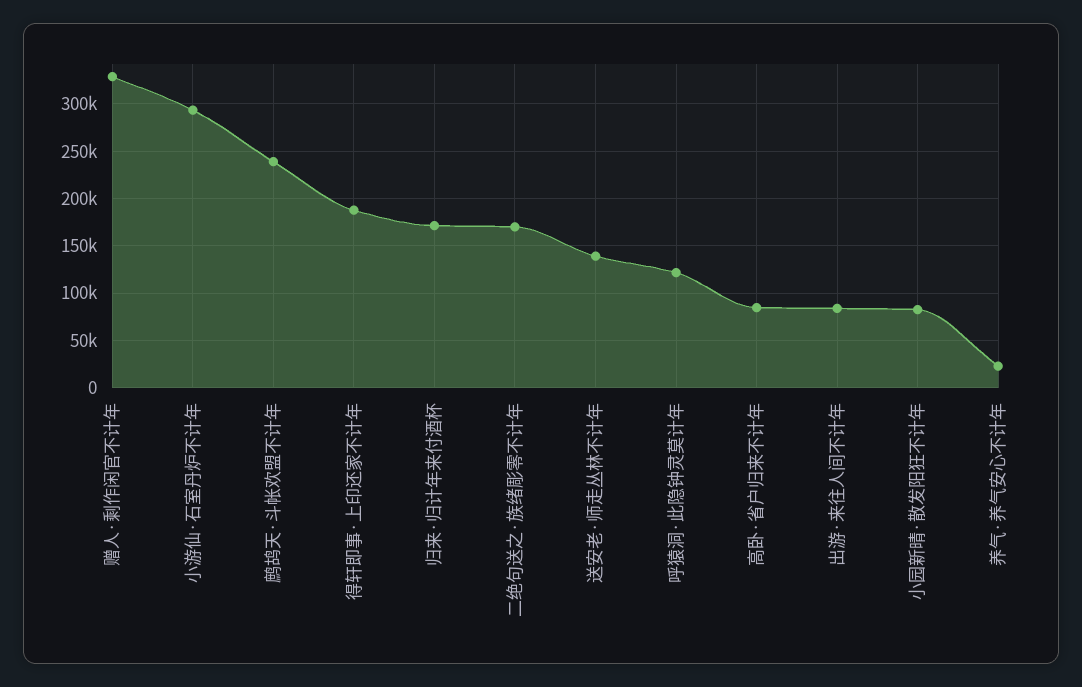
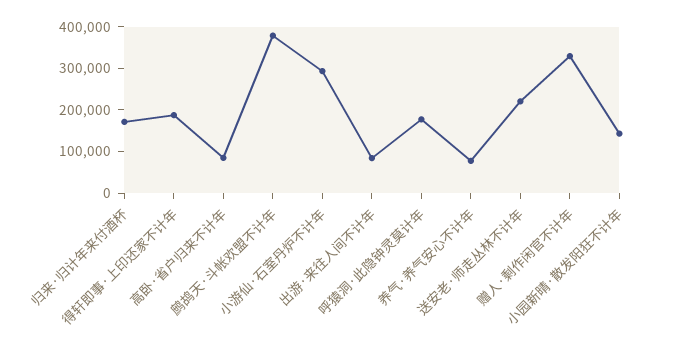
  {
    "赠人·剩作闲官不计年": 330000,
    "小游仙·石室丹炉不计年": 290000,
-   "鹧鸪天·斗帐欢盟不计年": 240000,
+   "鹧鸪天·斗帐欢盟不计年": 380000,
    "得轩即事·上印还家不计年": 190000,
    "归来·归计年来付酒杯": 170000,
-   "二绝句送之·族绪彫零不计年": 170000,
-   "送安老·师走丛林不计年": 140000,
+   "送安老·师走丛林不计年": 220000,
-   "呼猿洞·此隐钟灵莫计年": 120000,
+   "呼猿洞·此隐钟灵莫计年": 180000,
    "高卧·省户归来不计年": 80000,
    "出游·来往人间不计年": 80000,
-   "小园新晴·散发阳狂不计年": 80000,
+   "小园新晴·散发阳狂不计年": 140000,
-   "养气·养气安心不计年": 20000
+   "养气·养气安心不计年": 80000
  }

